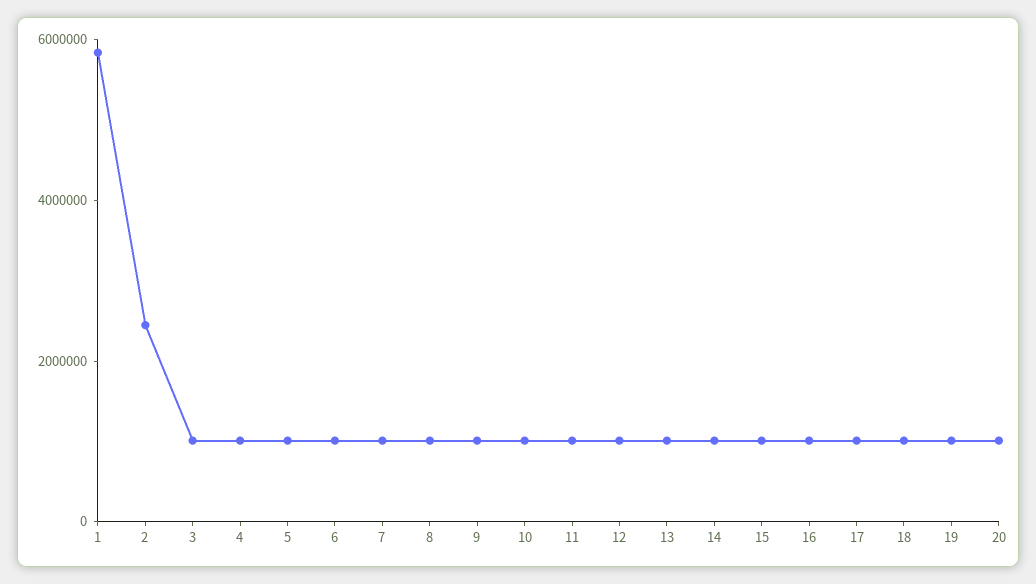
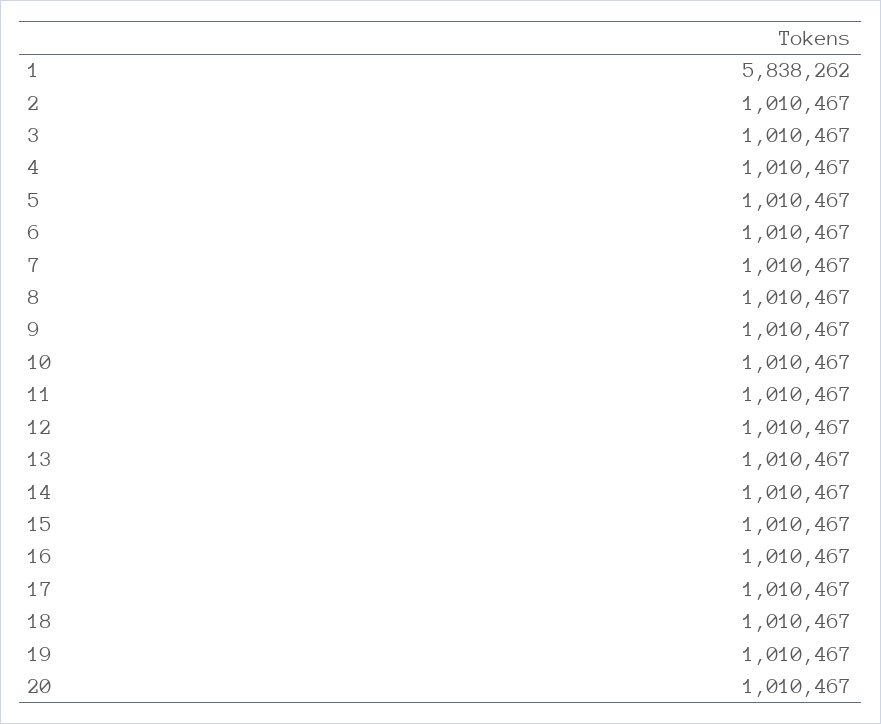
  {
    "1": 5838262,
-   "2": 2500000,
+   "2": 1010467,
    "3": 1010467,
    "4": 1010467,
    "5": 1010467,
    "6": 1010467,
    "7": 1010467,
    "8": 1010467,
    "9": 1010467,
    "10": 1010467,
    "11": 1010467,
    "12": 1010467,
    "13": 1010467,
    "14": 1010467,
    "15": 1010467,
    "16": 1010467,
    "17": 1010467,
    "18": 1010467,
    "19": 1010467,
    "20": 1010467
  }

